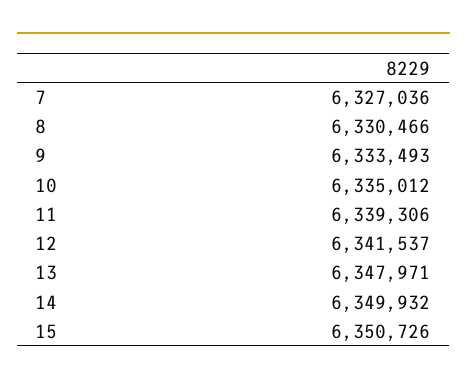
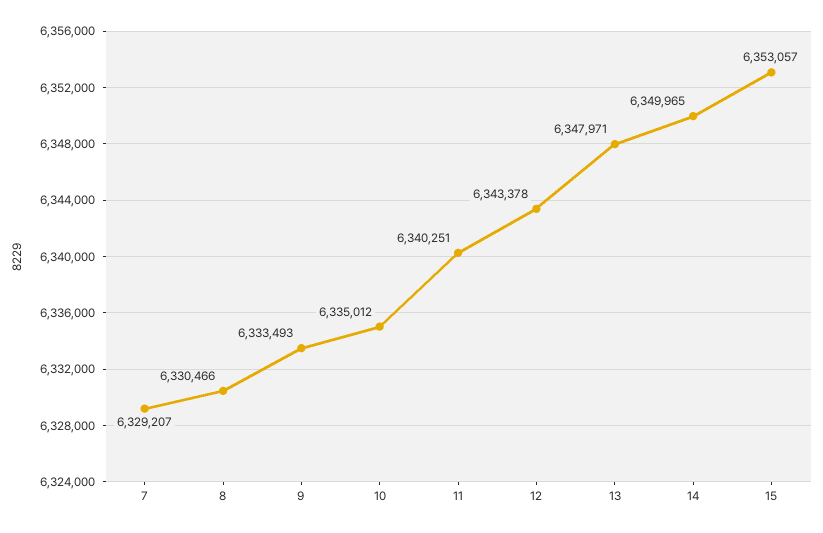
  {
-   "7": 6327036,
+   "7": 6329207,
    "8": 6330466,
    "9": 6333493,
    "10": 6335012,
-   "11": 6339306,
+   "11": 6340251,
-   "12": 6341537,
+   "12": 6343378,
    "13": 6347971,
-   "14": 6349932,
+   "14": 6349965,
-   "15": 6350726
+   "15": 6353057
  }

